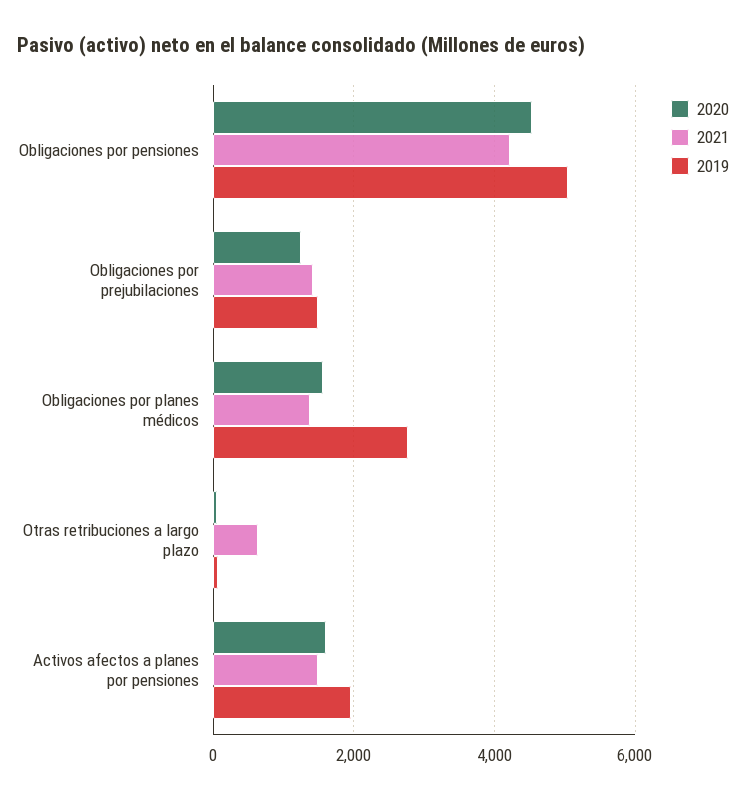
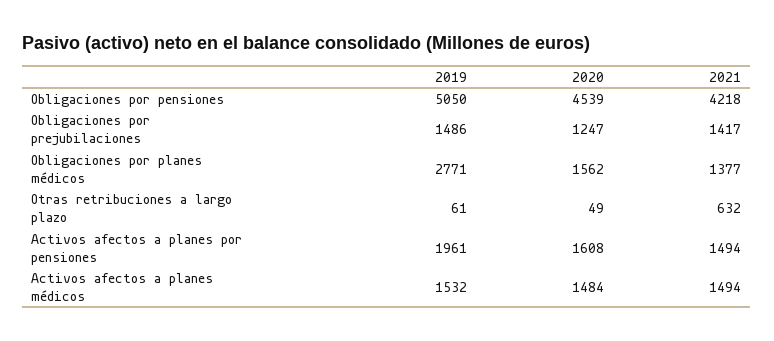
  {
    "2020": {
      "Obligaciones por pensiones": 4539,
      "Obligaciones por prejubilaciones": 1247,
      "Obligaciones por planes médicos": 1562,
      "Otras retribuciones a largo plazo": 49,
-     "Activos afectos a planes por pensiones": 1608
+     "Activos afectos a planes por pensiones": 1608,
+     "Activos afectos a planes médicos": 1484
    },
    "2021": {
      "Obligaciones por pensiones": 4218,
      "Obligaciones por prejubilaciones": 1417,
      "Obligaciones por planes médicos": 1377,
      "Otras retribuciones a largo plazo": 632,
-     "Activos afectos a planes por pensiones": 1494
+     "Activos afectos a planes por pensiones": 1494,
+     "Activos afectos a planes médicos": 1494
    },
    "2019": {
      "Obligaciones por pensiones": 5050,
      "Obligaciones por prejubilaciones": 1486,
      "Obligaciones por planes médicos": 2771,
      "Otras retribuciones a largo plazo": 61,
-     "Activos afectos a planes por pensiones": 1961
+     "Activos afectos a planes por pensiones": 1961,
+     "Activos afectos a planes médicos": 1532
    }
  }

